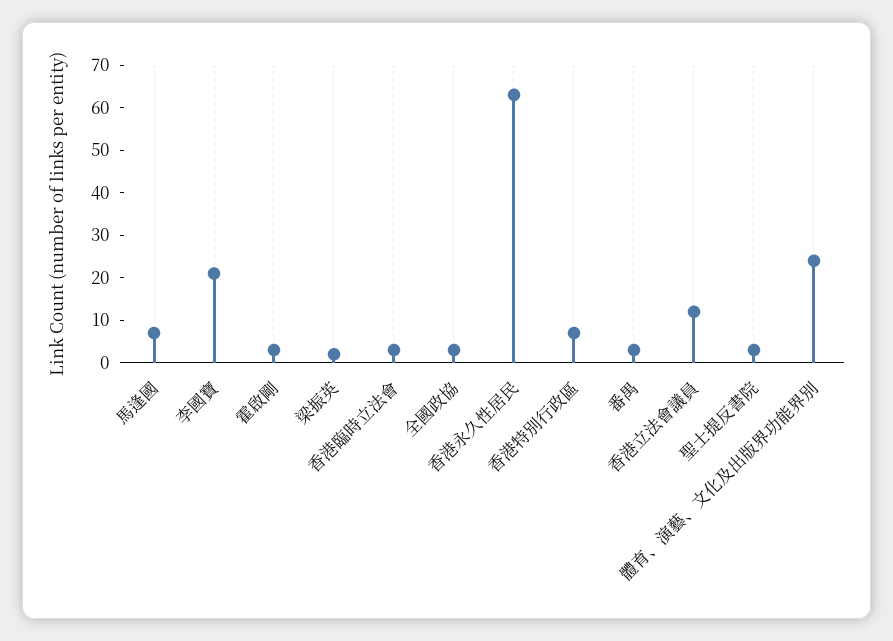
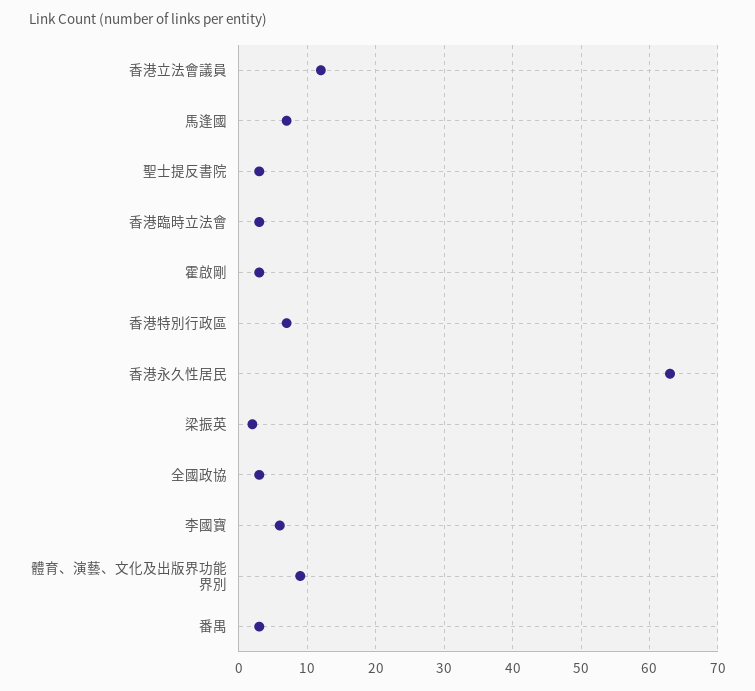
  {
    "馬逢國": 7,
-   "李國寶": 20,
+   "李國寶": 6,
    "霍啟剛": 3,
    "梁振英": 2,
    "香港臨時立法會": 3,
    "全國政協": 3,
    "香港永久性居民": 63,
    "香港特別行政區": 7,
    "番禺": 3,
    "香港立法會議員": 12,
    "聖士提反書院": 3,
-   "體育、演藝、文化及出版界功能界別": 25
+   "體育、演藝、文化及出版界功能界別": 9
  }

